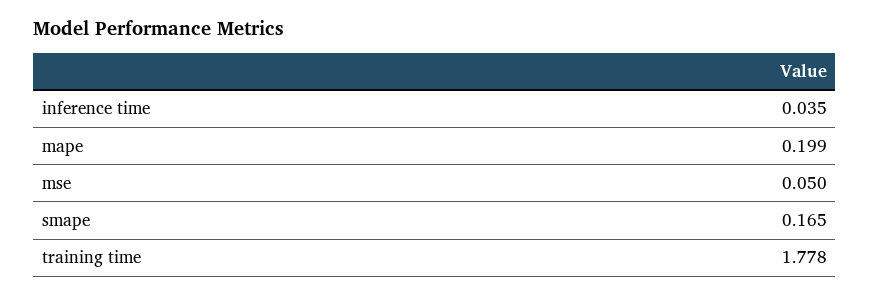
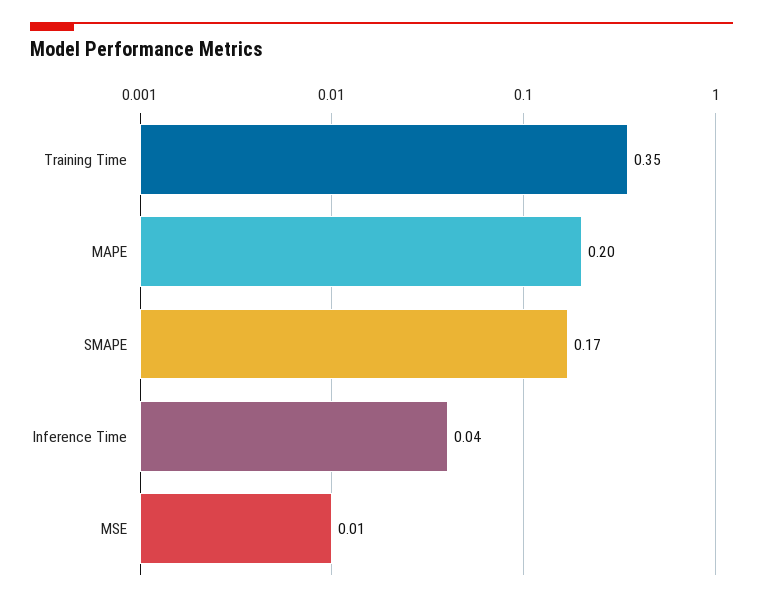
  {
    "inference time": 0.035,
    "mape": 0.199,
-   "mse": 0.05,
+   "mse": 0.01,
    "smape": 0.165,
-   "training time": 1.778
+   "training time": 0.35
  }

